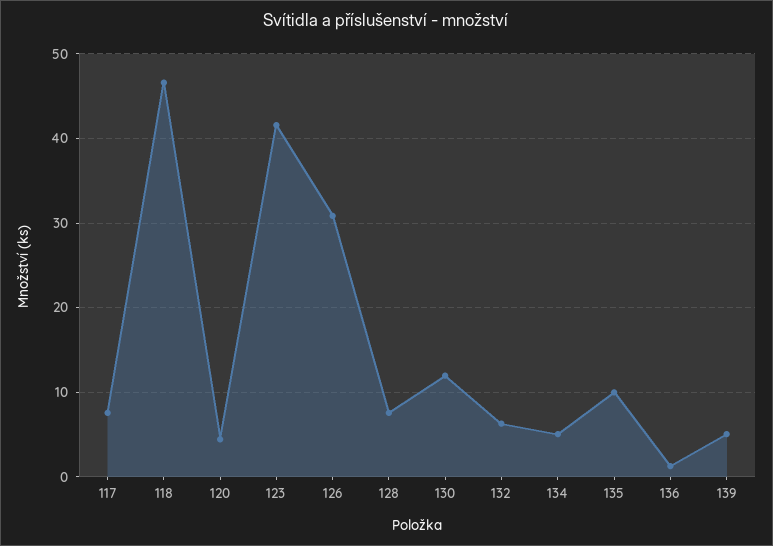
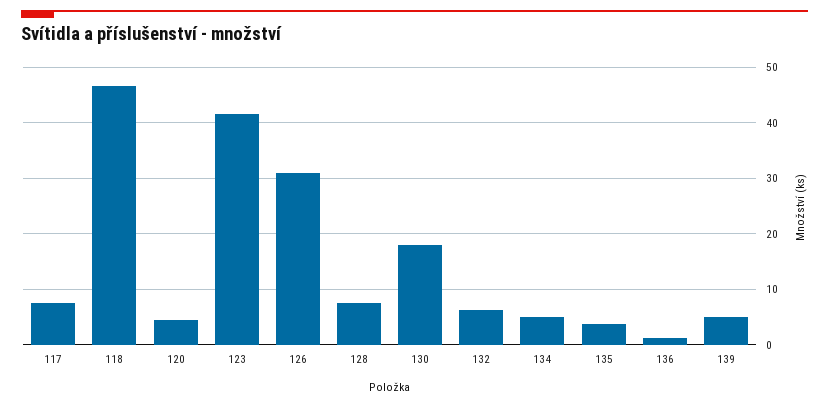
  {
    "117": 8,
    "118": 47,
    "120": 4,
    "123": 42,
    "126": 31,
    "128": 8,
-   "130": 12,
+   "130": 18,
    "132": 6,
    "134": 5,
-   "135": 10,
+   "135": 4,
    "136": 1,
    "139": 5
  }

